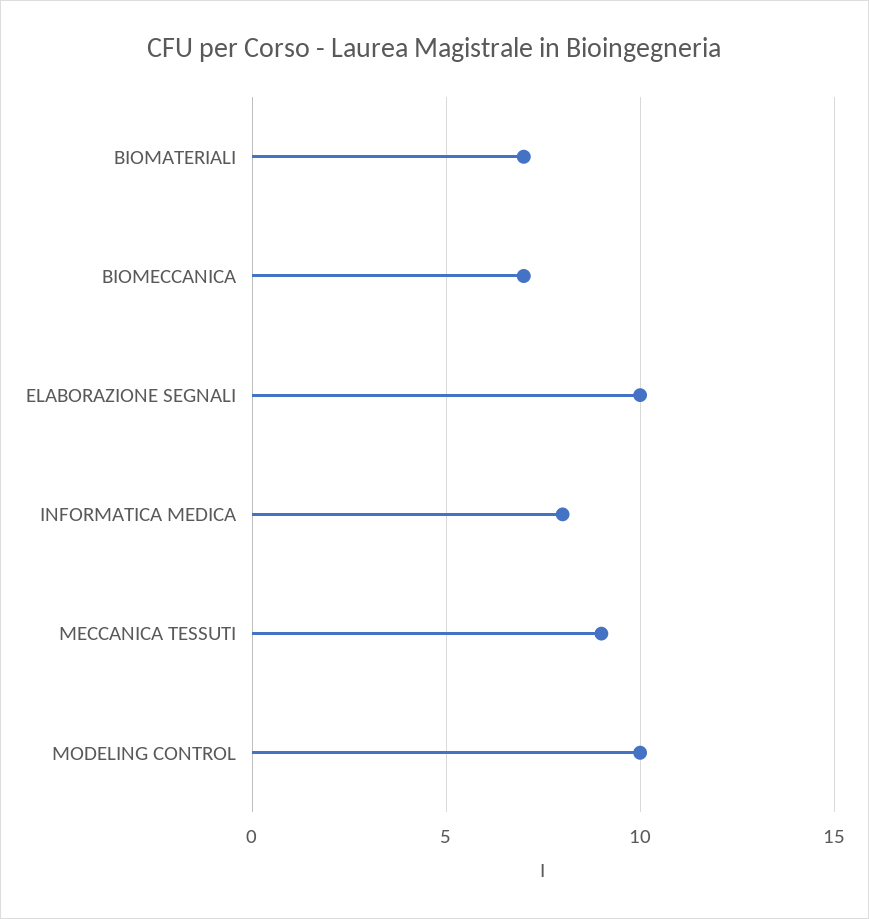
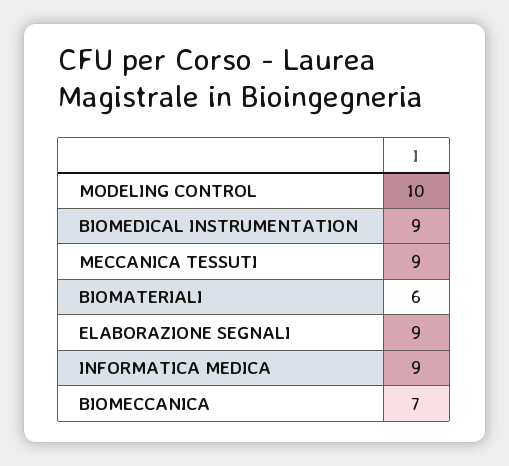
  {
-   "BIOMATERIALI": 7,
+   "BIOMATERIALI": 6,
    "BIOMECCANICA": 7,
-   "ELABORAZIONE SEGNALI": 10,
+   "ELABORAZIONE SEGNALI": 9,
-   "INFORMATICA MEDICA": 8,
+   "INFORMATICA MEDICA": 9,
    "MECCANICA TESSUTI": 9,
-   "MODELING CONTROL": 10
+   "MODELING CONTROL": 10,
+   "BIOMEDICAL INSTRUMENTATION": 9
  }

